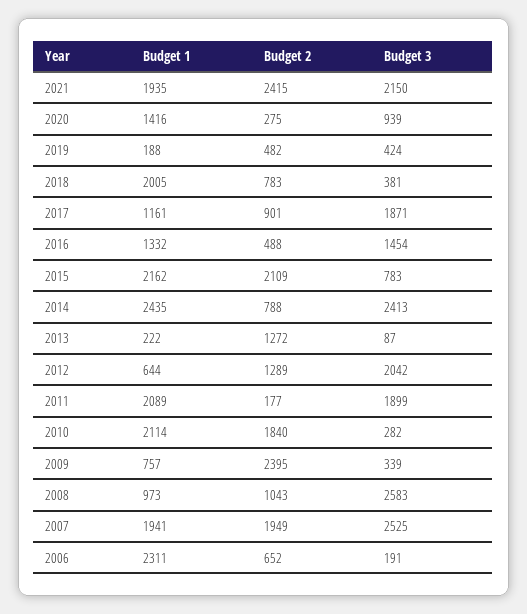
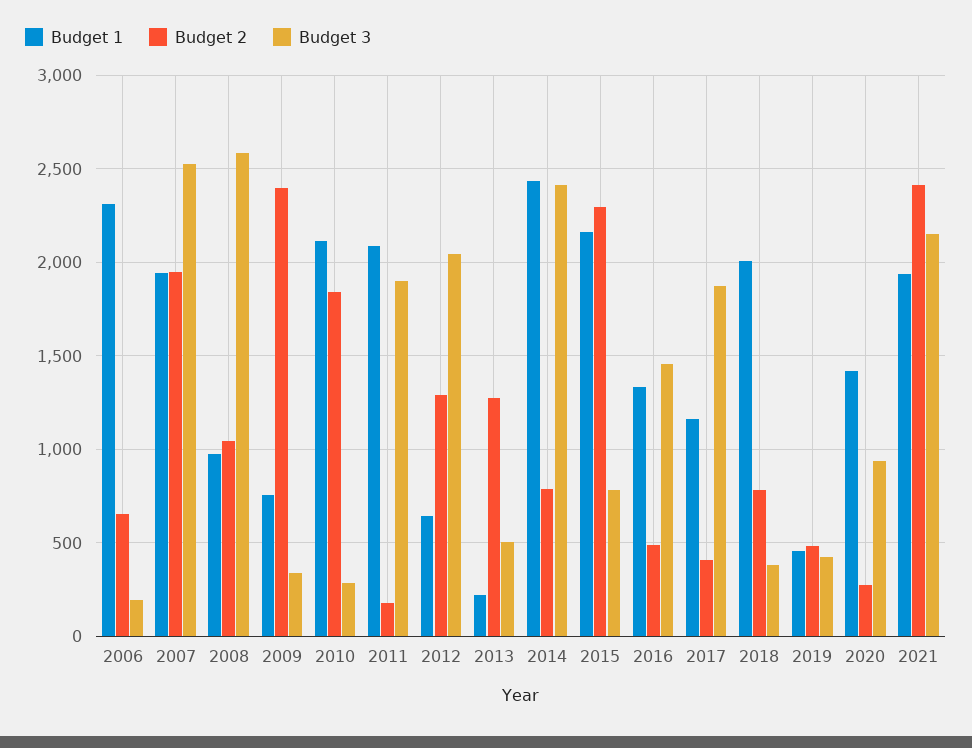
  {
    "Budget 1": {
      "2021": 1935,
      "2020": 1416,
-     "2019": 188,
+     "2019": 450,
      "2018": 2005,
      "2017": 1161,
      "2016": 1332,
      "2015": 2162,
      "2014": 2435,
      "2013": 222,
      "2012": 644,
      "2011": 2089,
      "2010": 2114,
      "2009": 757,
      "2008": 973,
      "2007": 1941,
      "2006": 2311
    },
    "Budget 2": {
      "2021": 2415,
      "2020": 275,
      "2019": 482,
      "2018": 783,
-     "2017": 901,
+     "2017": 400,
      "2016": 488,
-     "2015": 2109,
+     "2015": 2300,
      "2014": 788,
      "2013": 1272,
      "2012": 1289,
      "2011": 177,
      "2010": 1840,
      "2009": 2395,
      "2008": 1043,
      "2007": 1949,
      "2006": 652
    },
    "Budget 3": {
      "2021": 2150,
      "2020": 939,
      "2019": 424,
      "2018": 381,
      "2017": 1871,
      "2016": 1454,
      "2015": 783,
      "2014": 2413,
-     "2013": 87,
+     "2013": 500,
      "2012": 2042,
      "2011": 1899,
      "2010": 282,
      "2009": 339,
      "2008": 2583,
      "2007": 2525,
      "2006": 191
    }
  }

